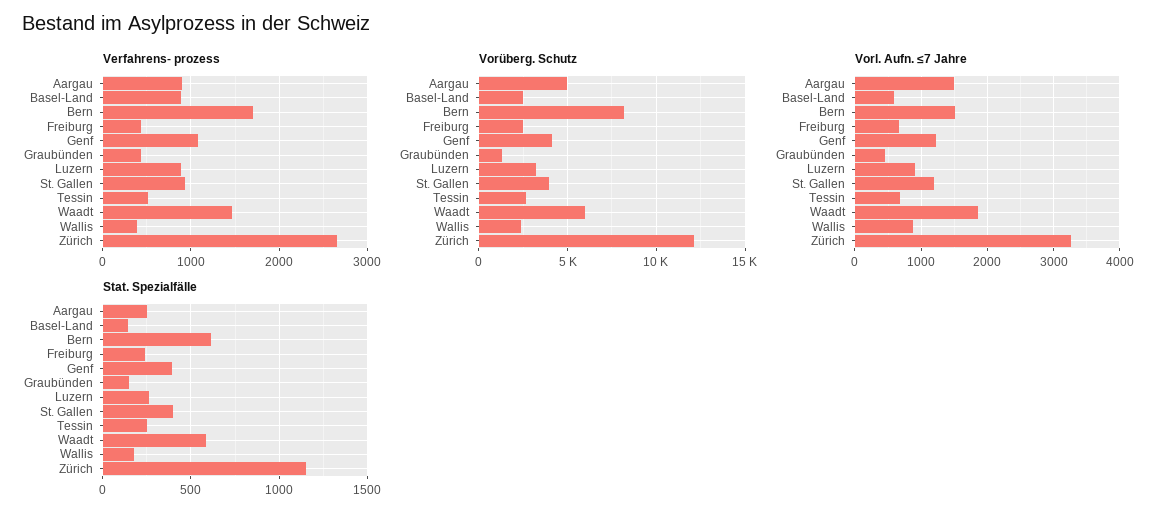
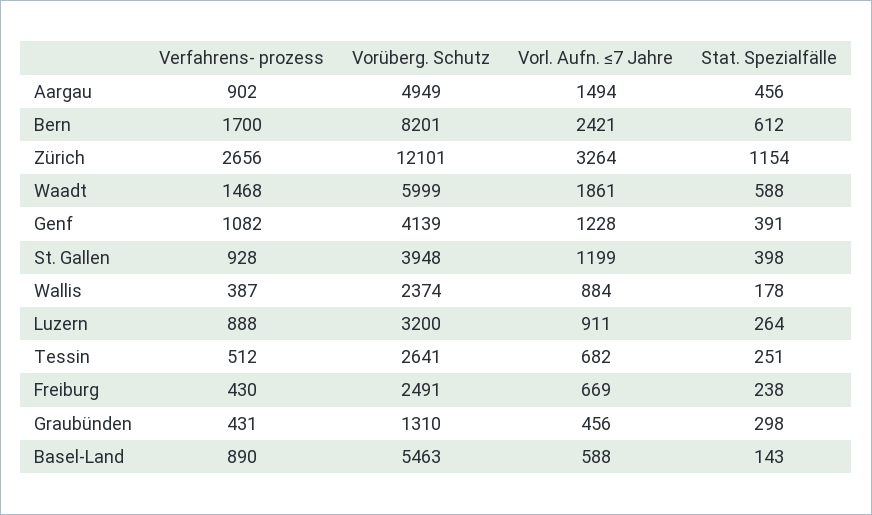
  {
    "Verfahrens- prozess": {
      "Aargau": 902,
      "Basel-Land": 890,
      "Bern": 1700,
      "Freiburg": 430,
      "Genf": 1082,
      "Graubünden": 431,
      "Luzern": 888,
      "St. Gallen": 928,
      "Tessin": 512,
      "Waadt": 1468,
      "Wallis": 387,
      "Zürich": 2656
    },
    "Vorüberg. Schutz": {
      "Aargau": 4949,
-     "Basel-Land": 2500,
+     "Basel-Land": 5463,
      "Bern": 8201,
      "Freiburg": 2491,
      "Genf": 4139,
      "Graubünden": 1310,
      "Luzern": 3200,
      "St. Gallen": 3948,
      "Tessin": 2641,
      "Waadt": 5999,
      "Wallis": 2374,
      "Zürich": 12101
    },
    "Vorl. Aufn. ≤7 Jahre": {
      "Aargau": 1494,
      "Basel-Land": 588,
-     "Bern": 1500,
+     "Bern": 2421,
      "Freiburg": 669,
      "Genf": 1228,
      "Graubünden": 456,
      "Luzern": 911,
      "St. Gallen": 1199,
      "Tessin": 682,
      "Waadt": 1861,
      "Wallis": 884,
      "Zürich": 3264
    },
    "Stat. Spezialfälle": {
-     "Aargau": 250,
+     "Aargau": 456,
      "Basel-Land": 143,
      "Bern": 612,
      "Freiburg": 238,
      "Genf": 391,
-     "Graubünden": 150,
+     "Graubünden": 298,
      "Luzern": 264,
      "St. Gallen": 398,
      "Tessin": 251,
      "Waadt": 588,
      "Wallis": 178,
      "Zürich": 1154
    }
  }

